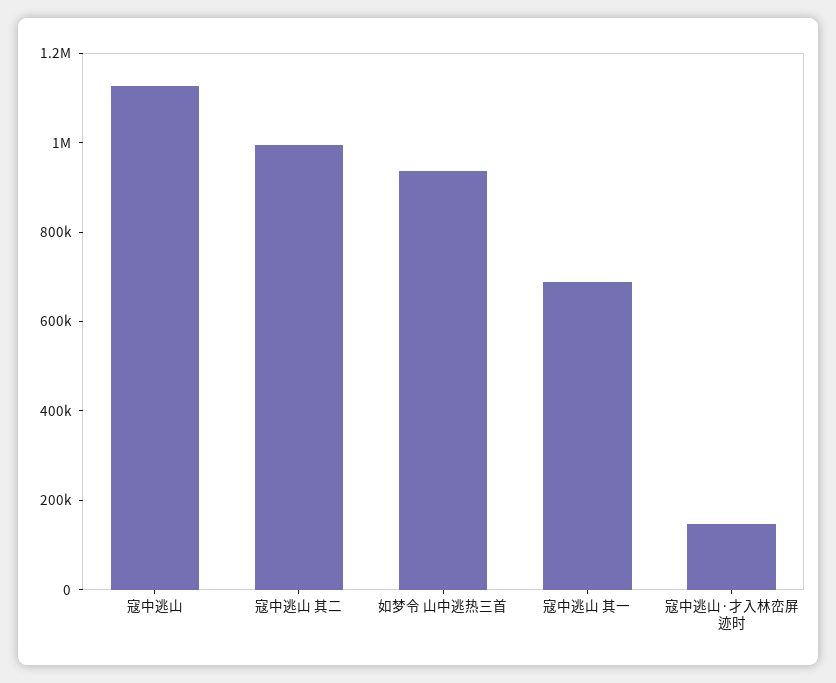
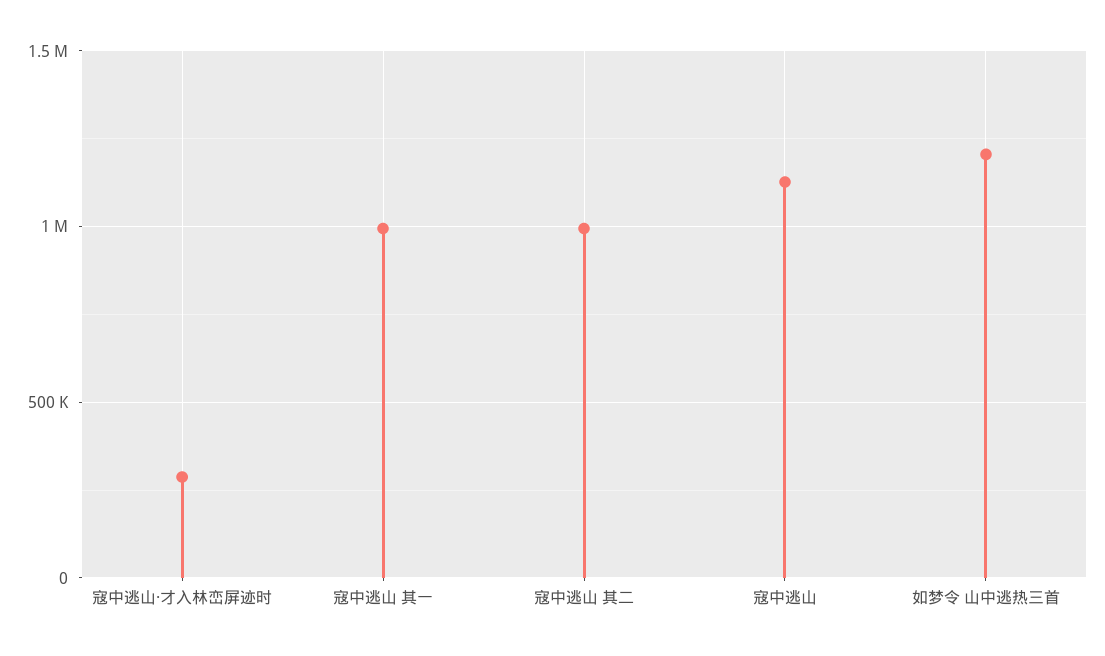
  {
    "寇中逃山": 1150000,
    "寇中逃山 其二": 1000000,
-   "如梦令 山中逃热三首": 950000,
+   "如梦令 山中逃热三首": 1200000,
-   "寇中逃山 其一": 700000,
+   "寇中逃山 其一": 1000000,
-   "寇中逃山·才入林峦屏迹时": 150000
+   "寇中逃山·才入林峦屏迹时": 300000
  }

